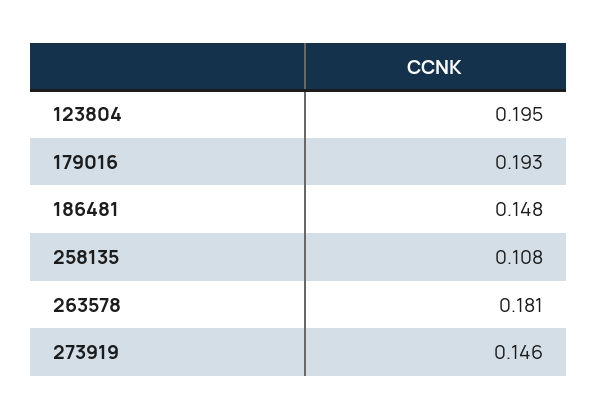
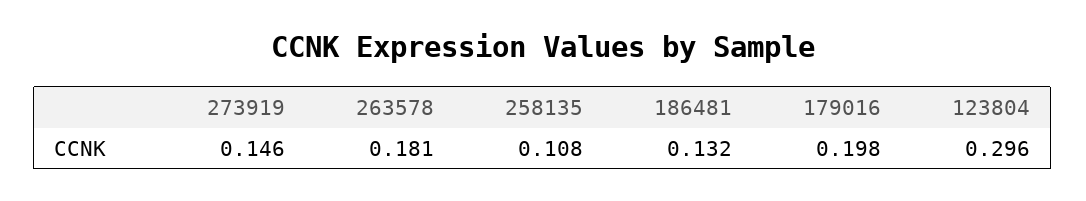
  {
-   "123804": 0.195,
+   "123804": 0.296,
-   "179016": 0.193,
+   "179016": 0.198,
-   "186481": 0.148,
+   "186481": 0.132,
    "258135": 0.108,
    "263578": 0.181,
    "273919": 0.146
  }

